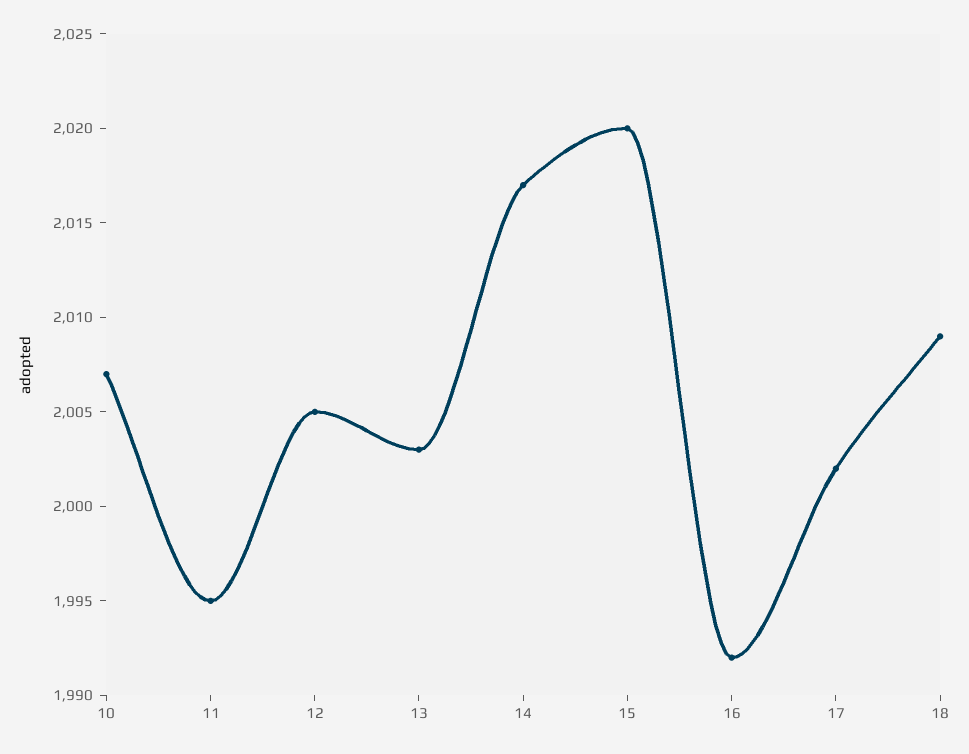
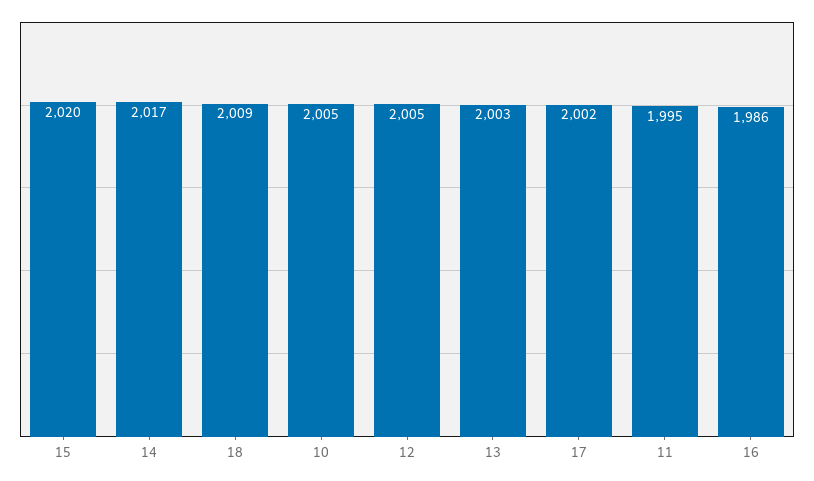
  {
-   "10": 2007,
+   "10": 2005,
    "11": 1995,
    "12": 2005,
    "13": 2003,
    "14": 2017,
    "15": 2020,
-   "16": 1992,
+   "16": 1986,
    "17": 2002,
    "18": 2009
  }

